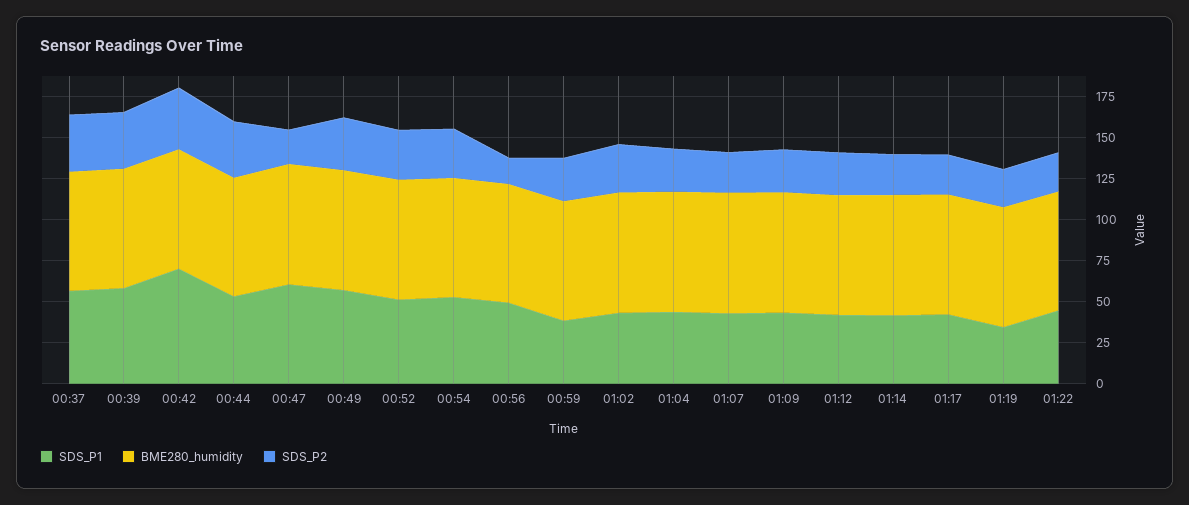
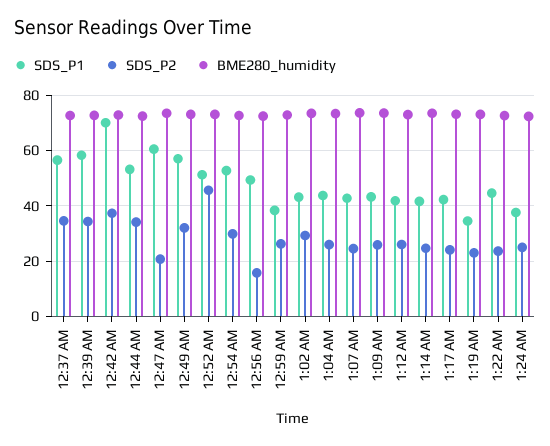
  {
    "SDS_P1": {
      "00:37": 57.5,
      "00:39": 57.5,
      "00:42": 70,
      "00:44": 52.5,
      "00:47": 60,
      "00:49": 57.5,
      "00:52": 52.5,
      "00:54": 52.5,
      "00:56": 50,
      "00:59": 37.5,
      "01:02": 42.5,
      "01:04": 42.5,
      "01:07": 42.5,
      "01:09": 42.5,
      "01:12": 42.5,
      "01:14": 42.5,
      "01:17": 42.5,
      "01:19": 35,
-     "01:22": 45
+     "01:22": 45,
+     "1:24 AM": 37.5
    },
    "BME280_humidity": {
      "00:37": 72.5,
      "00:39": 72.5,
      "00:42": 72.5,
      "00:44": 72.5,
      "00:47": 72.5,
      "00:49": 72.5,
      "00:52": 72.5,
      "00:54": 72.5,
      "00:56": 72.5,
      "00:59": 72.5,
      "01:02": 72.5,
      "01:04": 72.5,
      "01:07": 72.5,
      "01:09": 72.5,
      "01:12": 72.5,
      "01:14": 72.5,
      "01:17": 72.5,
      "01:19": 72.5,
-     "01:22": 72.5
+     "01:22": 72.5,
+     "1:24 AM": 72.5
    },
    "SDS_P2": {
      "00:37": 35,
      "00:39": 35,
      "00:42": 37.5,
      "00:44": 35,
      "00:47": 20,
      "00:49": 32.5,
-     "00:52": 30,
+     "00:52": 45,
      "00:54": 30,
      "00:56": 15,
      "00:59": 27.5,
      "01:02": 30,
      "01:04": 25,
      "01:07": 25,
      "01:09": 25,
      "01:12": 25,
      "01:14": 25,
      "01:17": 25,
      "01:19": 22.5,
-     "01:22": 22.5
+     "01:22": 22.5,
+     "1:24 AM": 25
    }
  }

